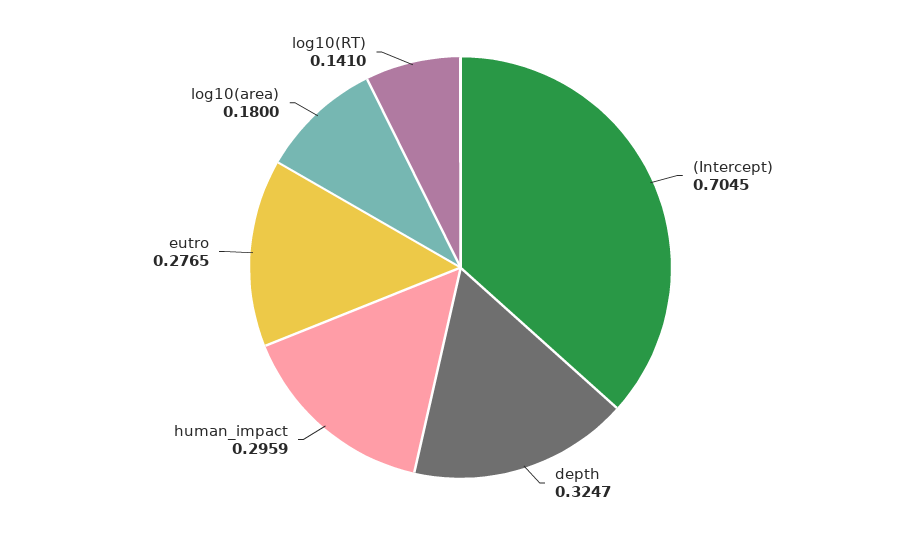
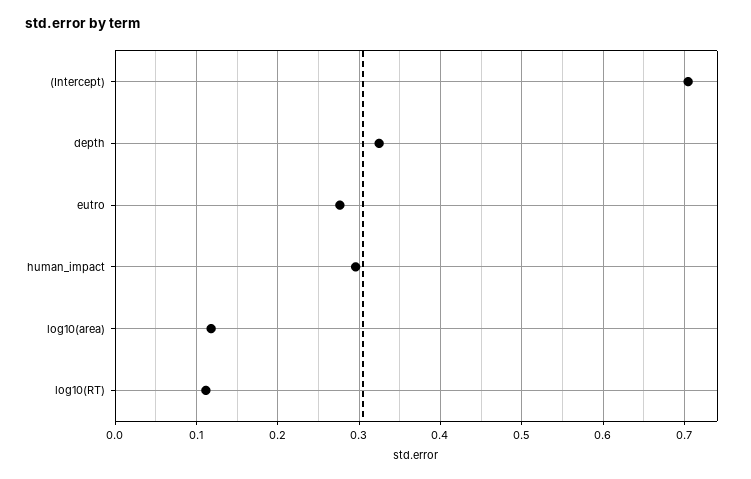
  {
    "(Intercept)": 0.7045,
    "depth": 0.3247,
    "human_impact": 0.2959,
    "eutro": 0.2765,
-   "log10(area)": 0.18,
+   "log10(area)": 0.12,
-   "log10(RT)": 0.141
+   "log10(RT)": 0.11
  }

